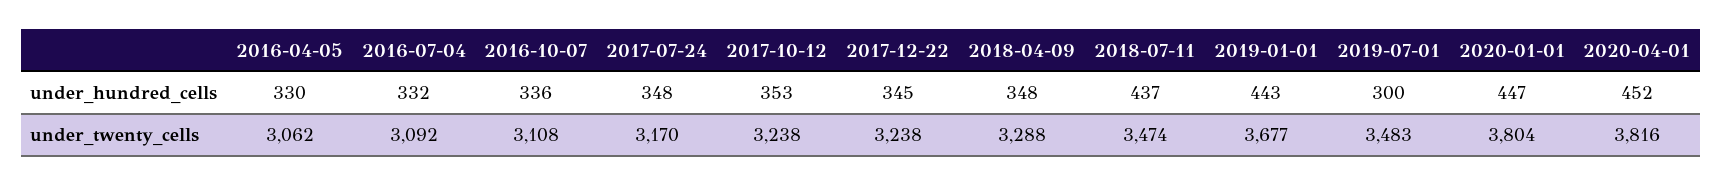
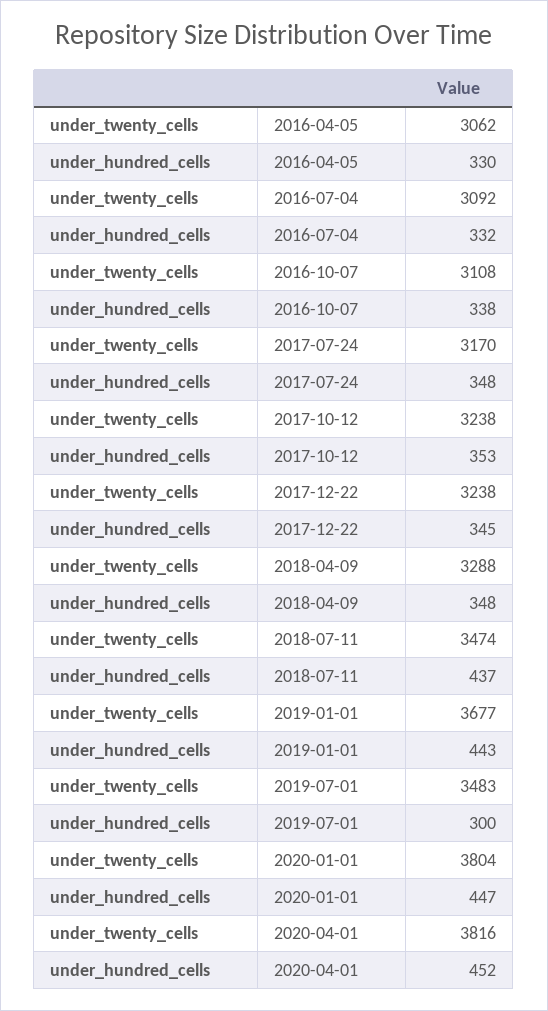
  {
    "2016-04-05": {
      "under_hundred_cells": 330,
      "under_twenty_cells": 3062
    },
    "2016-07-04": {
      "under_hundred_cells": 332,
      "under_twenty_cells": 3092
    },
    "2016-10-07": {
-     "under_hundred_cells": 336,
+     "under_hundred_cells": 338,
      "under_twenty_cells": 3108
    },
    "2017-07-24": {
      "under_hundred_cells": 348,
      "under_twenty_cells": 3170
    },
    "2017-10-12": {
      "under_hundred_cells": 353,
      "under_twenty_cells": 3238
    },
    "2017-12-22": {
      "under_hundred_cells": 345,
      "under_twenty_cells": 3238
    },
    "2018-04-09": {
      "under_hundred_cells": 348,
      "under_twenty_cells": 3288
    },
    "2018-07-11": {
      "under_hundred_cells": 437,
      "under_twenty_cells": 3474
    },
    "2019-01-01": {
      "under_hundred_cells": 443,
      "under_twenty_cells": 3677
    },
    "2019-07-01": {
      "under_hundred_cells": 300,
      "under_twenty_cells": 3483
    },
    "2020-01-01": {
      "under_hundred_cells": 447,
      "under_twenty_cells": 3804
    },
    "2020-04-01": {
      "under_hundred_cells": 452,
      "under_twenty_cells": 3816
    }
  }

